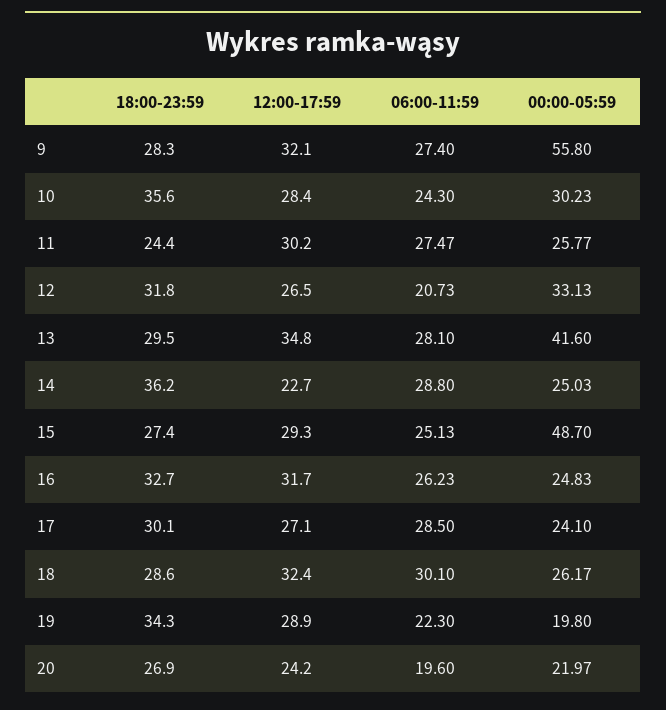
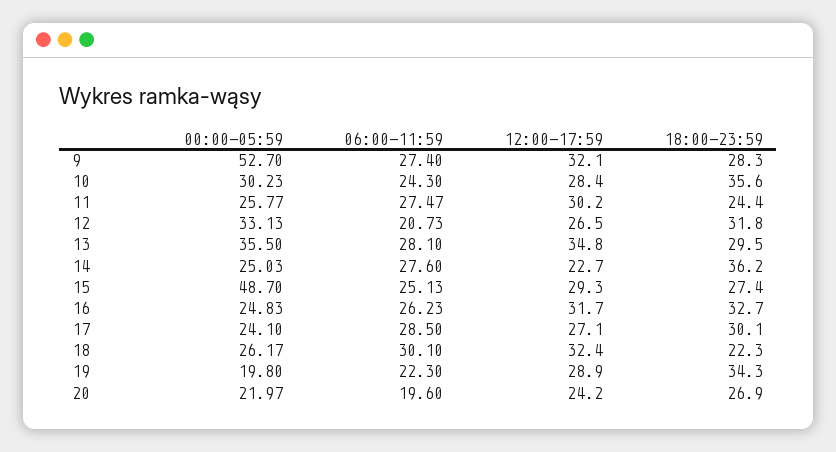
  {
    "18:00-23:59": {
      "9": 28.3,
      "10": 35.6,
      "11": 24.4,
      "12": 31.8,
      "13": 29.5,
      "14": 36.2,
      "15": 27.4,
      "16": 32.7,
      "17": 30.1,
-     "18": 28.6,
+     "18": 22.3,
      "19": 34.3,
      "20": 26.9
    },
    "12:00-17:59": {
      "9": 32.1,
      "10": 28.4,
      "11": 30.2,
      "12": 26.5,
      "13": 34.8,
      "14": 22.7,
      "15": 29.3,
      "16": 31.7,
      "17": 27.1,
      "18": 32.4,
      "19": 28.9,
      "20": 24.2
    },
    "06:00-11:59": {
      "9": 27.4,
      "10": 24.3,
      "11": 27.47,
      "12": 20.73,
      "13": 28.1,
-     "14": 28.8,
+     "14": 27.6,
      "15": 25.13,
      "16": 26.23,
      "17": 28.5,
      "18": 30.1,
      "19": 22.3,
      "20": 19.6
    },
    "00:00-05:59": {
-     "9": 55.8,
+     "9": 52.7,
      "10": 30.23,
      "11": 25.77,
      "12": 33.13,
-     "13": 41.6,
+     "13": 35.5,
      "14": 25.03,
      "15": 48.7,
      "16": 24.83,
      "17": 24.1,
      "18": 26.17,
      "19": 19.8,
      "20": 21.97
    }
  }

